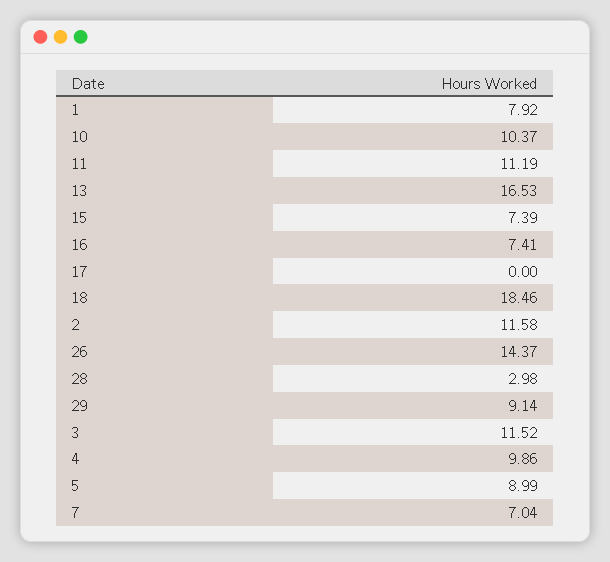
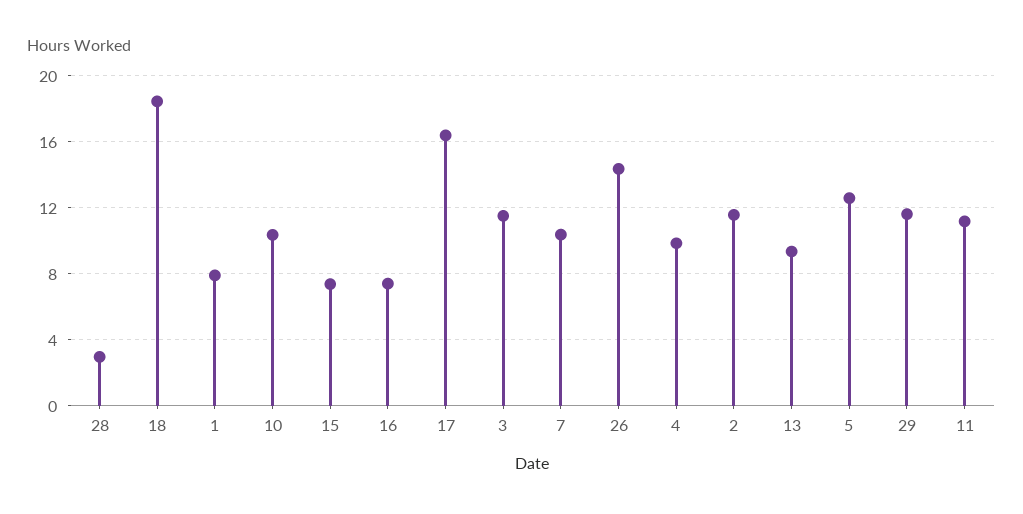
  {
    "1": 7.92,
    "10": 10.37,
    "11": 11.19,
-   "13": 16.53,
+   "13": 9.5,
    "15": 7.39,
    "16": 7.41,
-   "17": 0,
+   "17": 16.5,
    "18": 18.46,
    "2": 11.58,
    "26": 14.37,
    "28": 2.98,
-   "29": 9.14,
+   "29": 11.5,
    "3": 11.52,
    "4": 9.86,
-   "5": 8.99,
+   "5": 12.5,
-   "7": 7.04
+   "7": 10.5
  }

